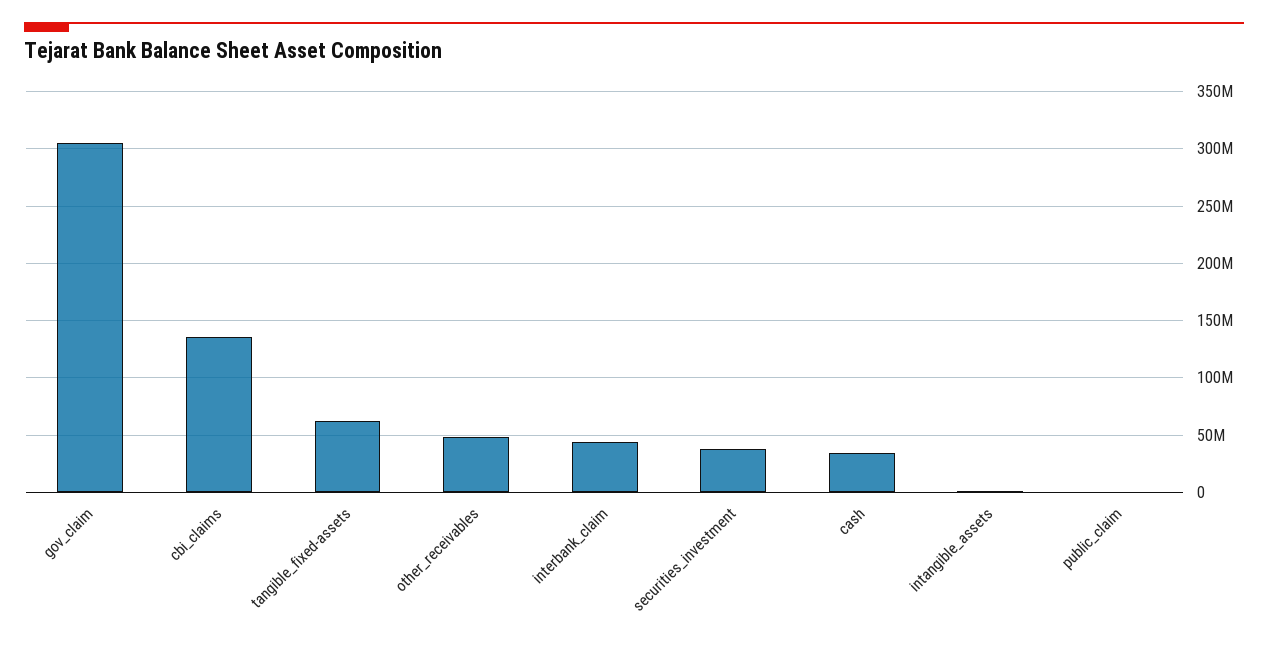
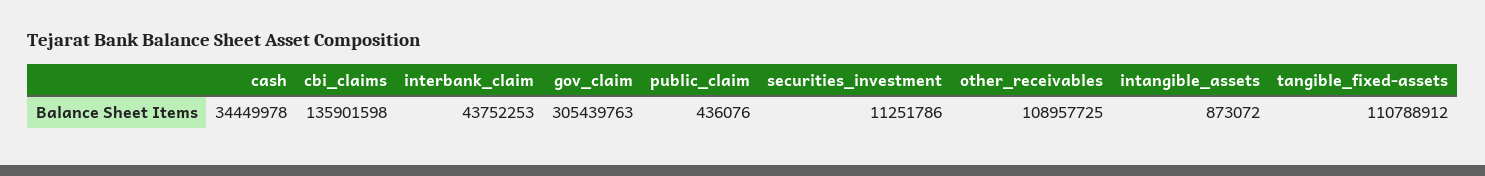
  {
    "gov_claim": 305439763,
    "cbi_claims": 135901598,
-   "tangible_fixed-assets": 60000000,
+   "tangible_fixed-assets": 110788912,
-   "other_receivables": 50000000,
+   "other_receivables": 108957725,
    "interbank_claim": 43752253,
-   "securities_investment": 40000000,
+   "securities_investment": 11251786,
    "cash": 34449978,
    "intangible_assets": 873072,
    "public_claim": 436076
  }

